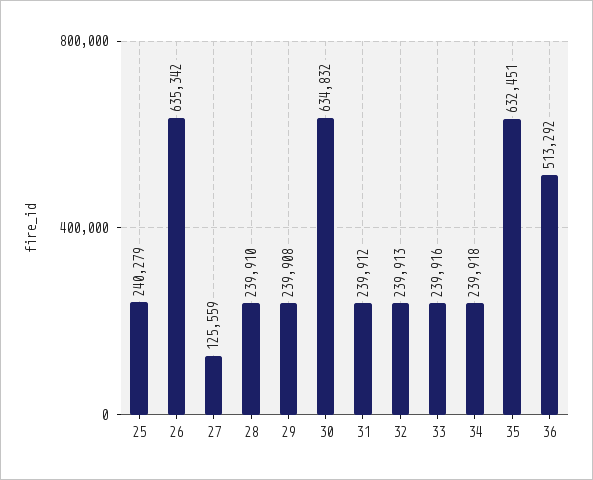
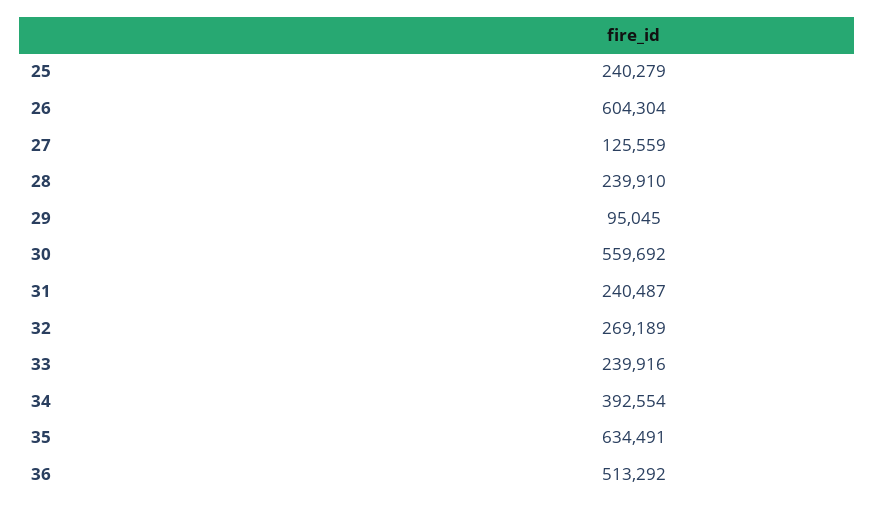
  {
    "25": 240279,
-   "26": 635342,
+   "26": 604304,
    "27": 125559,
    "28": 239910,
-   "29": 239908,
+   "29": 95045,
-   "30": 634832,
+   "30": 559692,
-   "31": 239912,
+   "31": 240487,
-   "32": 239913,
+   "32": 269189,
    "33": 239916,
-   "34": 239918,
+   "34": 392554,
-   "35": 632451,
+   "35": 634491,
    "36": 513292
  }

